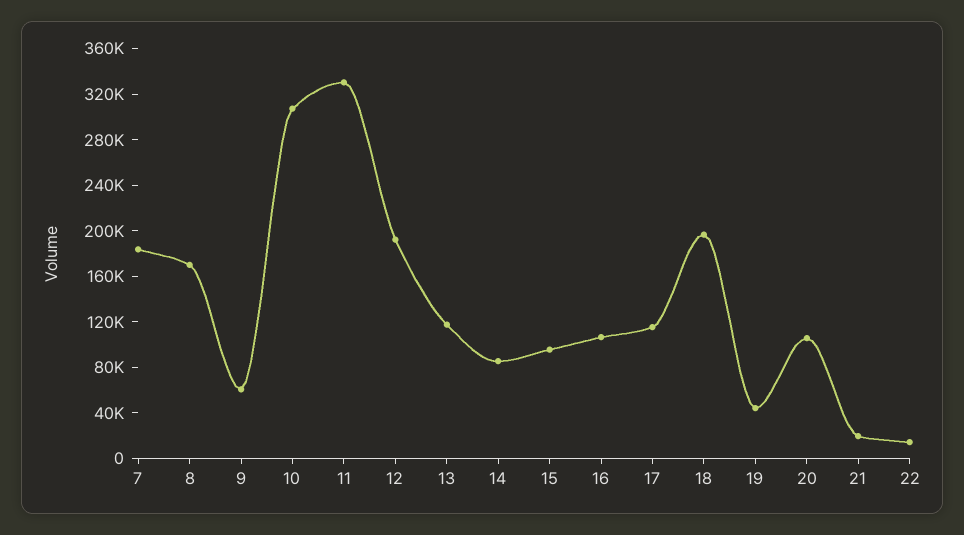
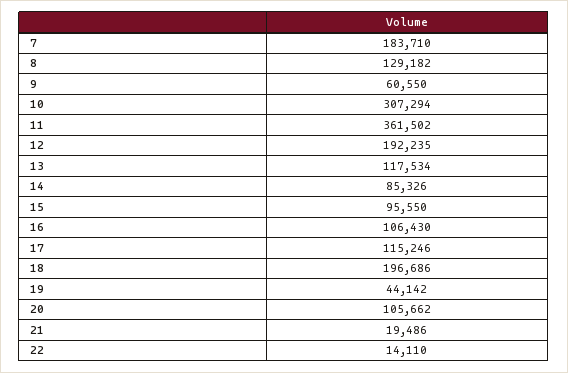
  {
    "7": 183710,
-   "8": 170000,
+   "8": 129182,
    "9": 60550,
    "10": 307294,
-   "11": 330000,
+   "11": 361502,
    "12": 192235,
    "13": 117534,
    "14": 85326,
    "15": 95550,
    "16": 106430,
    "17": 115246,
    "18": 196686,
    "19": 44142,
    "20": 105662,
    "21": 19486,
    "22": 14110
  }

